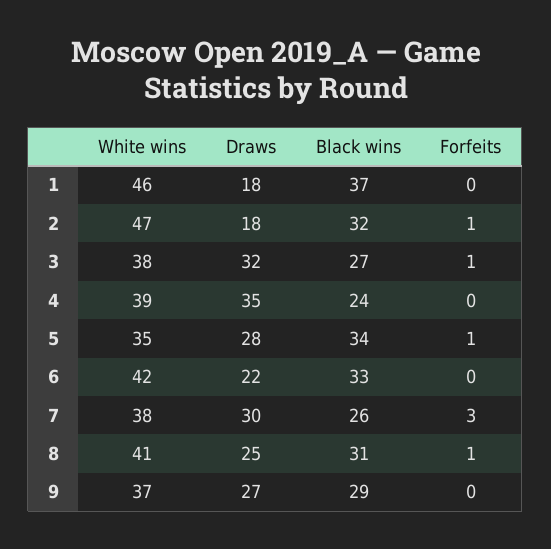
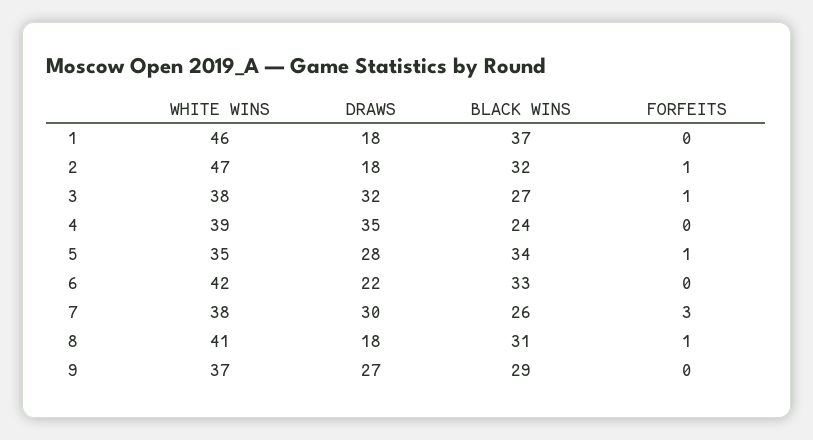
  {
    "White wins": {
      "1": 46,
      "2": 47,
      "3": 38,
      "4": 39,
      "5": 35,
      "6": 42,
      "7": 38,
      "8": 41,
      "9": 37
    },
    "Draws": {
      "1": 18,
      "2": 18,
      "3": 32,
      "4": 35,
      "5": 28,
      "6": 22,
      "7": 30,
-     "8": 25,
+     "8": 18,
      "9": 27
    },
    "Black wins": {
      "1": 37,
      "2": 32,
      "3": 27,
      "4": 24,
      "5": 34,
      "6": 33,
      "7": 26,
      "8": 31,
      "9": 29
    },
    "Forfeits": {
      "1": 0,
      "2": 1,
      "3": 1,
      "4": 0,
      "5": 1,
      "6": 0,
      "7": 3,
      "8": 1,
      "9": 0
    }
  }

